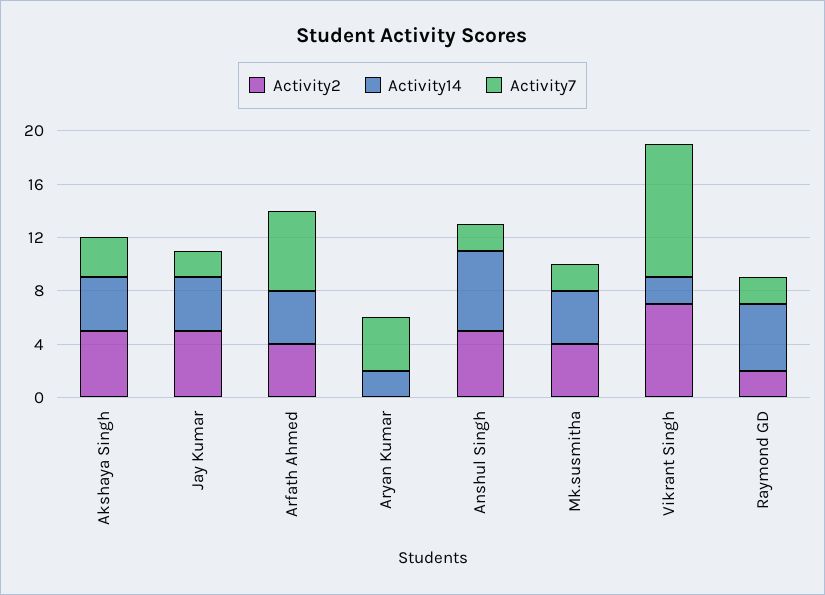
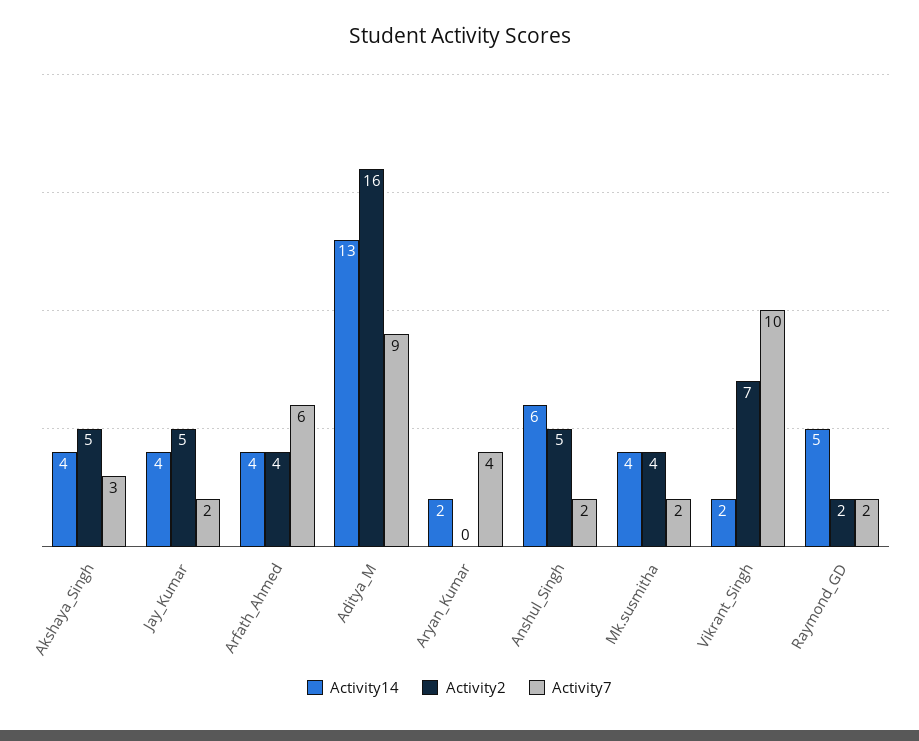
  {
    "Activity2": {
      "Akshaya Singh": 5,
      "Jay Kumar": 5,
      "Arfath Ahmed": 4,
      "Aryan Kumar": 0,
      "Anshul Singh": 5,
      "Mk.susmitha": 4,
      "Vikrant Singh": 7,
-     "Raymond GD": 2
+     "Raymond GD": 2,
+     "Aditya_M": 16
    },
    "Activity14": {
      "Akshaya Singh": 4,
      "Jay Kumar": 4,
      "Arfath Ahmed": 4,
      "Aryan Kumar": 2,
      "Anshul Singh": 6,
      "Mk.susmitha": 4,
      "Vikrant Singh": 2,
-     "Raymond GD": 5
+     "Raymond GD": 5,
+     "Aditya_M": 13
    },
    "Activity7": {
      "Akshaya Singh": 3,
      "Jay Kumar": 2,
      "Arfath Ahmed": 6,
      "Aryan Kumar": 4,
      "Anshul Singh": 2,
      "Mk.susmitha": 2,
      "Vikrant Singh": 10,
-     "Raymond GD": 2
+     "Raymond GD": 2,
+     "Aditya_M": 9
    }
  }

